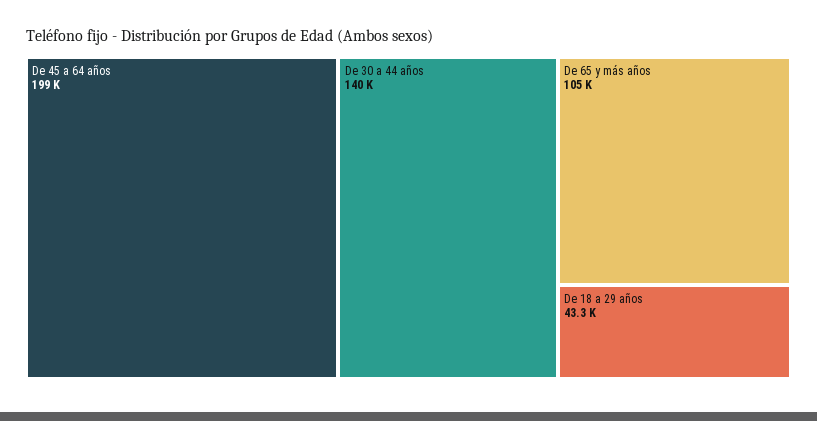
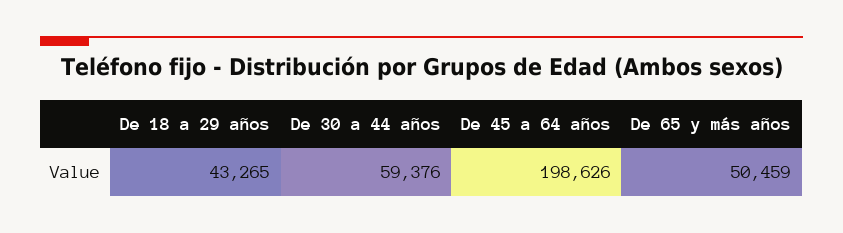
  {
    "De 45 a 64 años": 198626,
-   "De 30 a 44 años": 140000,
+   "De 30 a 44 años": 59376,
-   "De 65 y más años": 105000,
+   "De 65 y más años": 50459,
    "De 18 a 29 años": 43265
  }

